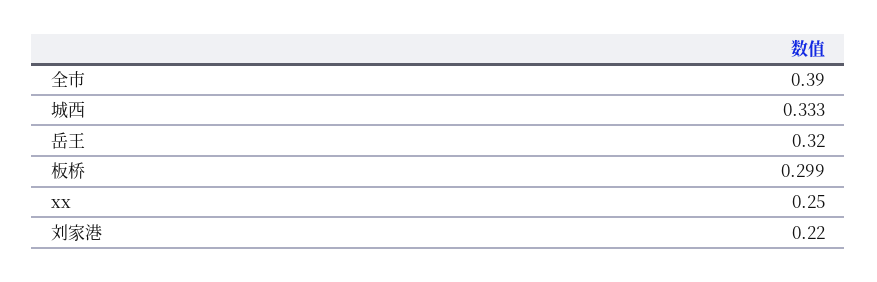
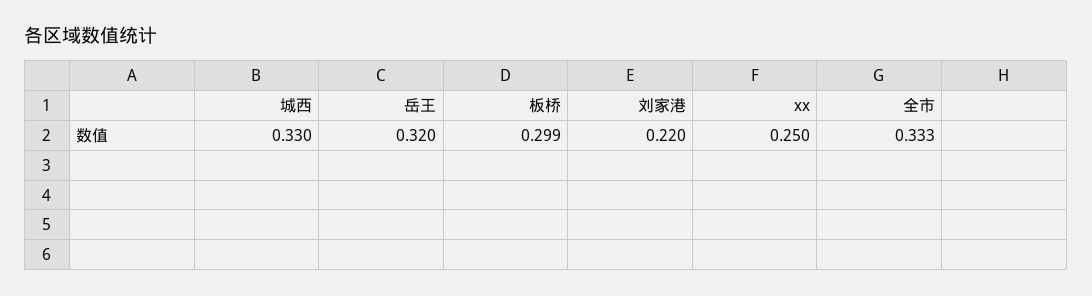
  {
-   "全市": 0.39,
+   "全市": 0.333,
-   "城西": 0.333,
+   "城西": 0.33,
    "岳王": 0.32,
    "板桥": 0.299,
    "xx": 0.25,
    "刘家港": 0.22
  }

